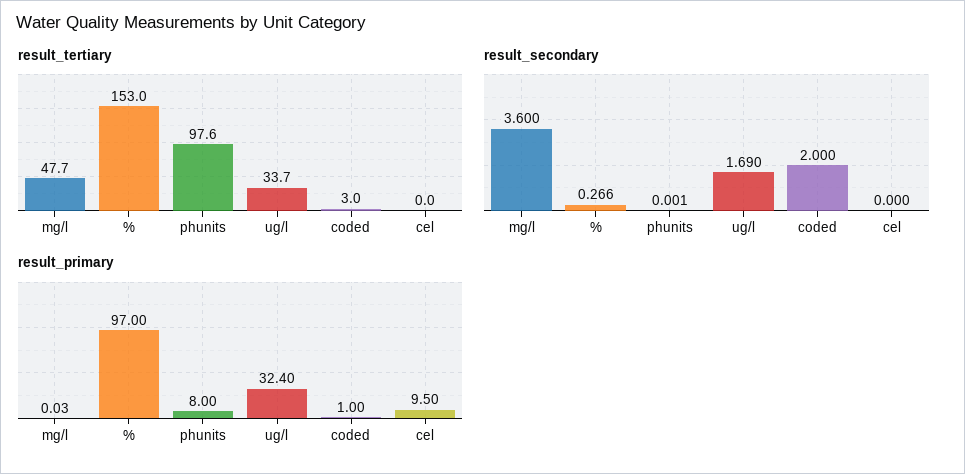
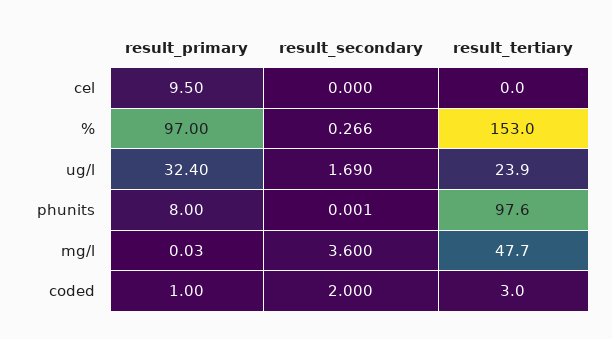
  {
    "result_tertiary": {
      "mg/l": 47.7,
      "%": 153,
      "phunits": 97.6,
-     "ug/l": 33.7,
+     "ug/l": 23.9,
      "coded": 3,
      "cel": 0
    },
    "result_secondary": {
      "mg/l": 3.6,
      "%": 0.266,
      "phunits": 0.001,
      "ug/l": 1.69,
      "coded": 2,
      "cel": 0
    },
    "result_primary": {
      "mg/l": 0.03,
      "%": 97,
      "phunits": 8,
      "ug/l": 32.4,
      "coded": 1,
      "cel": 9.5
    }
  }

